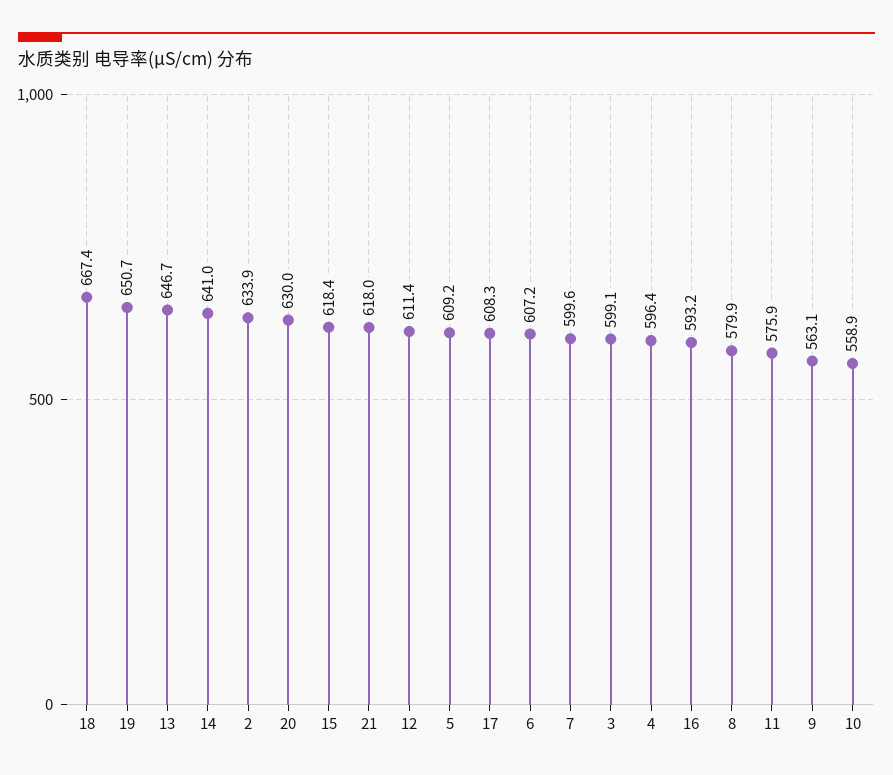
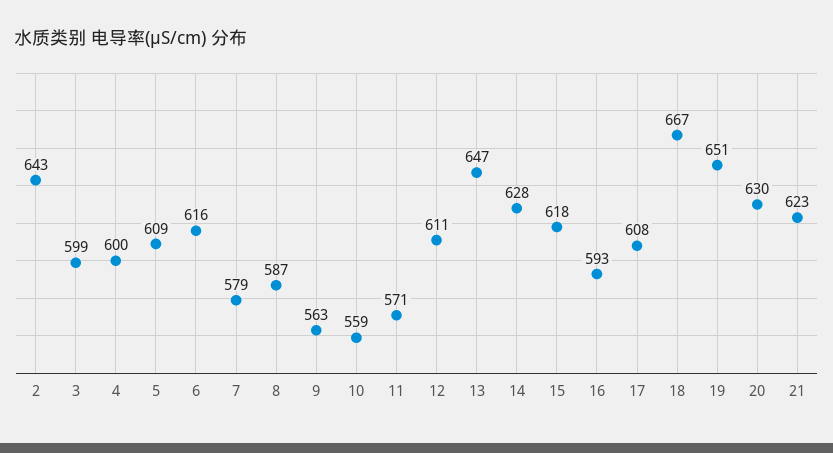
  {
    "18": 667.4,
    "19": 650.7,
    "13": 646.7,
-   "14": 641,
+   "14": 628,
-   "2": 633.9,
+   "2": 643,
    "20": 630,
    "15": 618.4,
-   "21": 618,
+   "21": 623,
    "12": 611.4,
    "5": 609.2,
    "17": 608.3,
-   "6": 607.2,
+   "6": 616,
-   "7": 599.6,
+   "7": 579,
    "3": 599.1,
-   "4": 596.4,
+   "4": 600,
    "16": 593.2,
-   "8": 579.9,
+   "8": 587,
-   "11": 575.9,
+   "11": 571,
    "9": 563.1,
    "10": 558.9
  }

